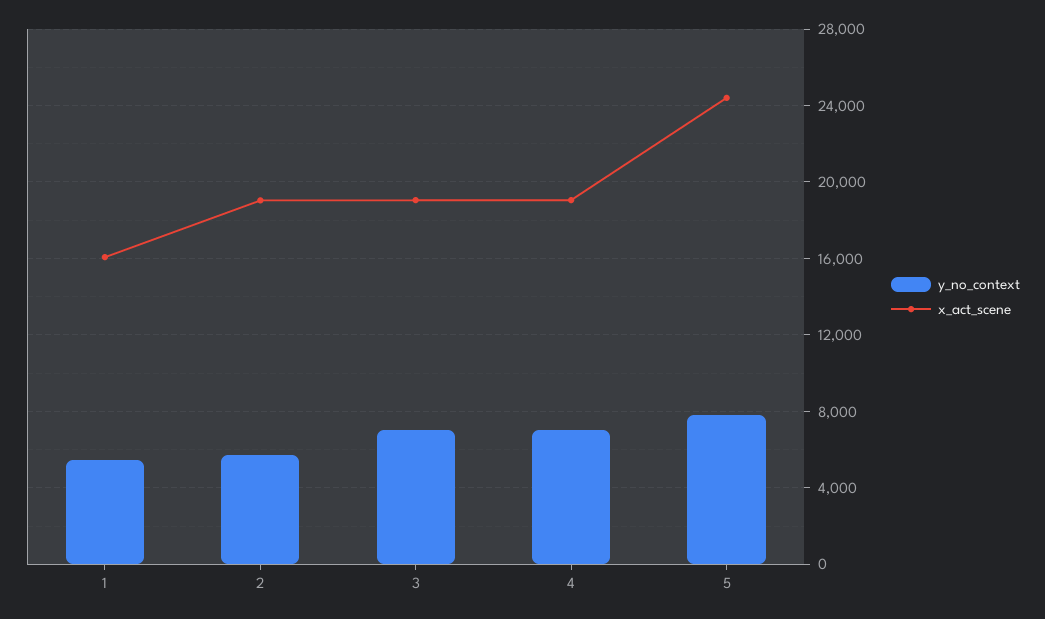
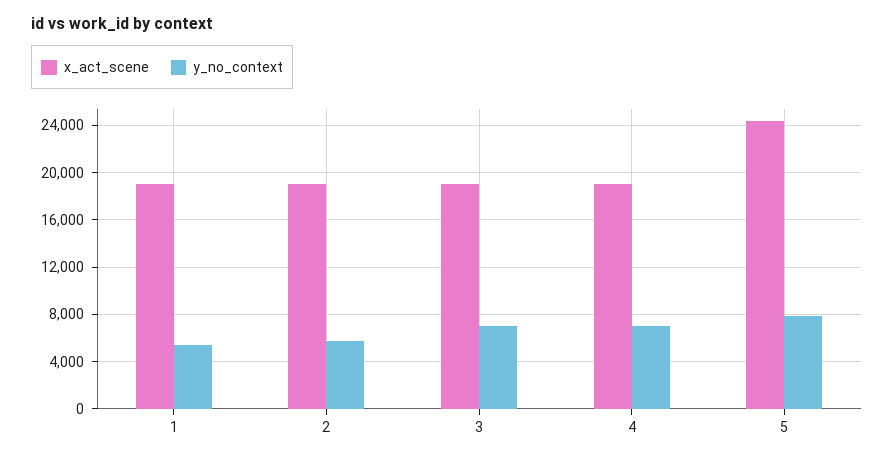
  {
    "y_no_context": {
      "1": 5500,
      "2": 5500,
      "3": 7000,
      "4": 7000,
      "5": 8000
    },
    "x_act_scene": {
-     "1": 16000,
+     "1": 19000,
      "2": 19000,
      "3": 19000,
      "4": 19000,
      "5": 24500
    }
  }

